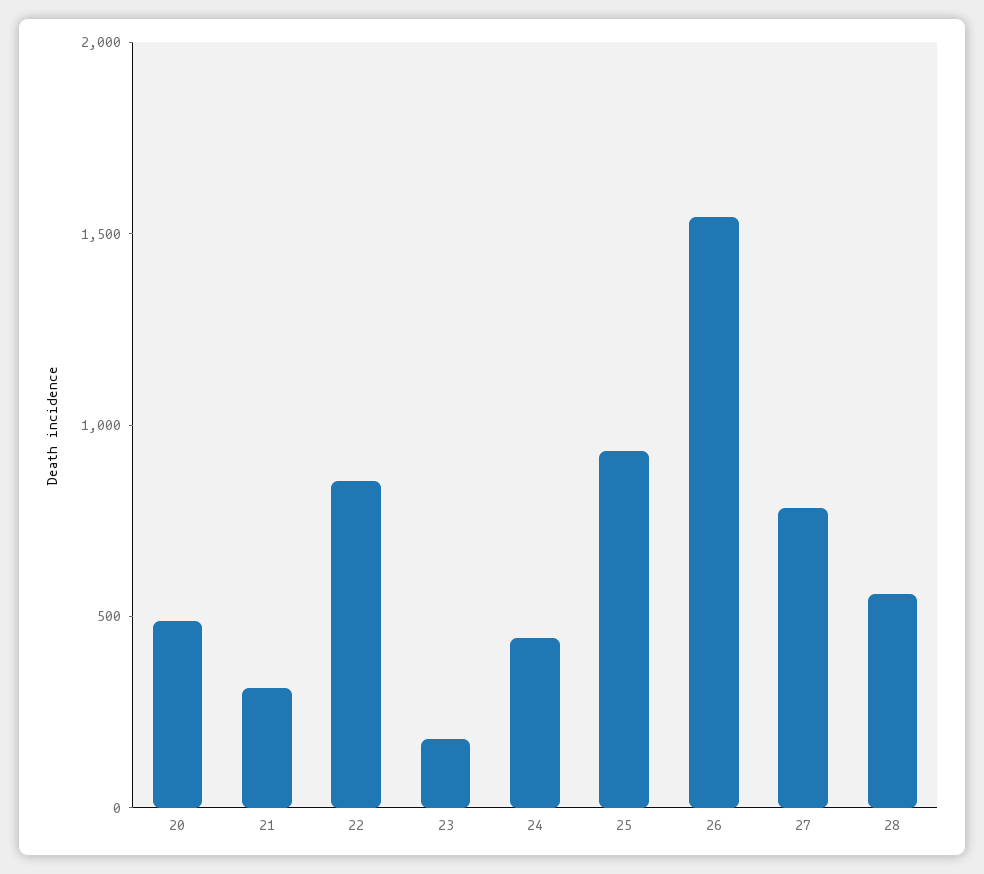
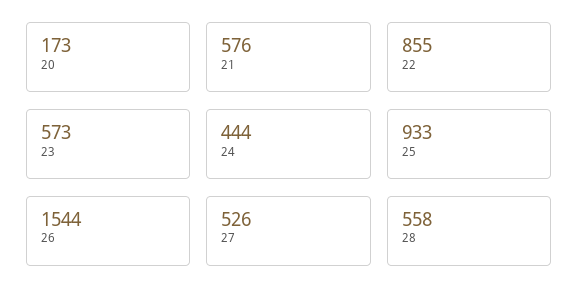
  {
-   "20": 500,
+   "20": 173,
-   "21": 300,
+   "21": 576,
    "22": 855,
-   "23": 200,
+   "23": 573,
    "24": 444,
    "25": 933,
    "26": 1544,
-   "27": 800,
+   "27": 526,
    "28": 558
  }

